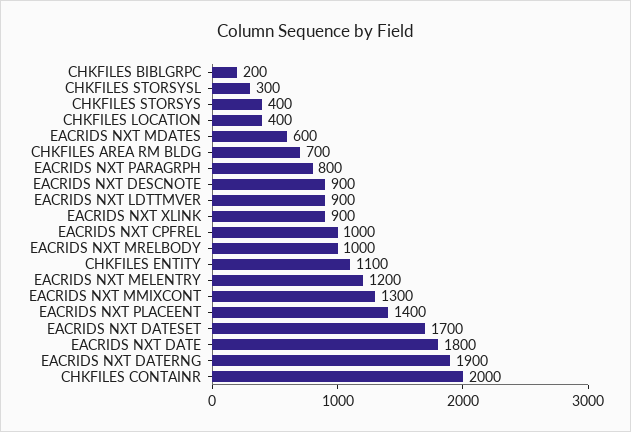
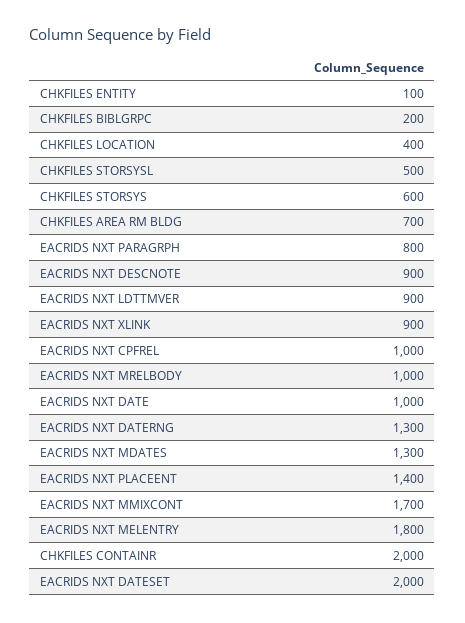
  {
    "CHKFILES BIBLGRPC": 200,
-   "CHKFILES STORSYSL": 300,
+   "CHKFILES STORSYSL": 500,
-   "CHKFILES STORSYS": 400,
+   "CHKFILES STORSYS": 600,
    "CHKFILES LOCATION": 400,
-   "EACRIDS NXT MDATES": 600,
+   "EACRIDS NXT MDATES": 1300,
    "CHKFILES AREA RM BLDG": 700,
    "EACRIDS NXT PARAGRPH": 800,
    "EACRIDS NXT DESCNOTE": 900,
    "EACRIDS NXT LDTTMVER": 900,
    "EACRIDS NXT XLINK": 900,
    "EACRIDS NXT CPFREL": 1000,
    "EACRIDS NXT MRELBODY": 1000,
-   "CHKFILES ENTITY": 1100,
+   "CHKFILES ENTITY": 100,
-   "EACRIDS NXT MELENTRY": 1200,
+   "EACRIDS NXT MELENTRY": 1800,
-   "EACRIDS NXT MMIXCONT": 1300,
+   "EACRIDS NXT MMIXCONT": 1700,
    "EACRIDS NXT PLACEENT": 1400,
-   "EACRIDS NXT DATESET": 1700,
+   "EACRIDS NXT DATESET": 2000,
-   "EACRIDS NXT DATE": 1800,
+   "EACRIDS NXT DATE": 1000,
-   "EACRIDS NXT DATERNG": 1900,
+   "EACRIDS NXT DATERNG": 1300,
    "CHKFILES CONTAINR": 2000
  }

